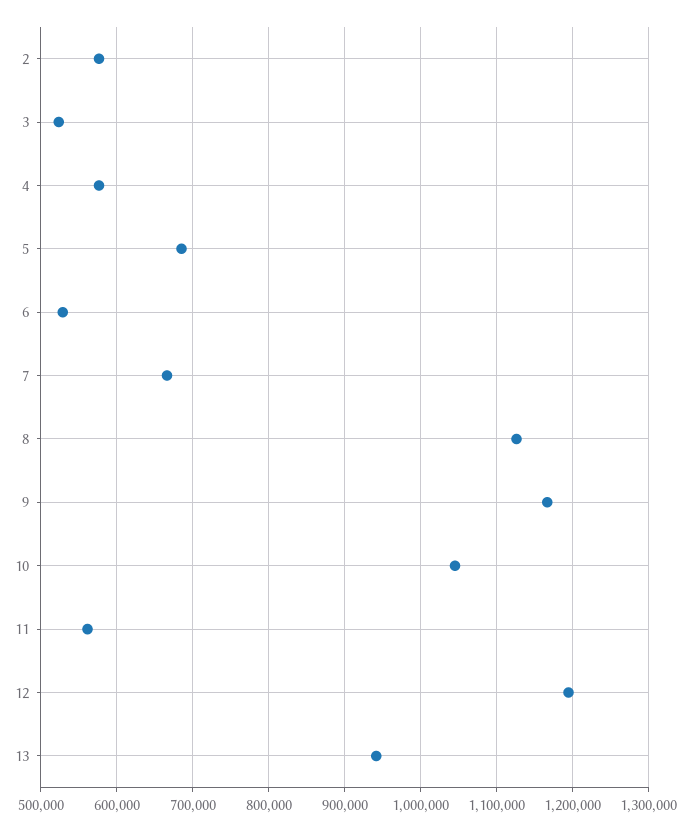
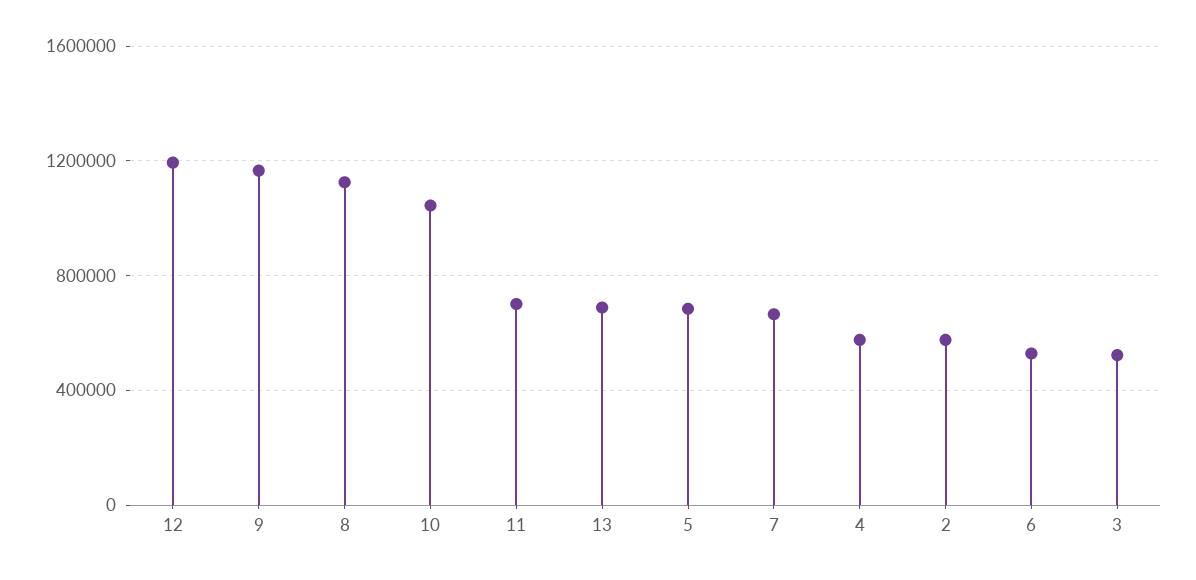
  {
    "2": 580000,
    "3": 520000,
    "4": 580000,
    "5": 690000,
    "6": 530000,
    "7": 670000,
    "8": 1130000,
    "9": 1170000,
    "10": 1040000,
-   "11": 560000,
+   "11": 700000,
    "12": 1190000,
-   "13": 940000
+   "13": 700000
  }

